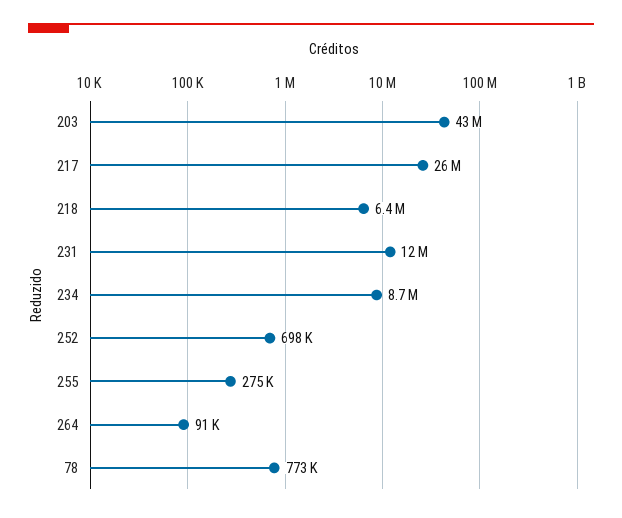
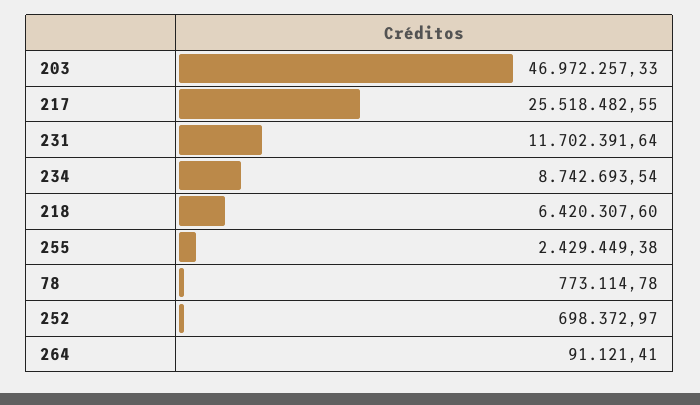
  {
-   "203": 43000000,
+   "203": 46972257.33,
    "217": 25518482.55,
    "218": 6420307.6,
    "231": 11702391.64,
    "234": 8742693.54,
    "252": 698372.97,
-   "255": 275000,
+   "255": 2429449.38,
    "264": 91121.41,
    "78": 773114.78
  }

